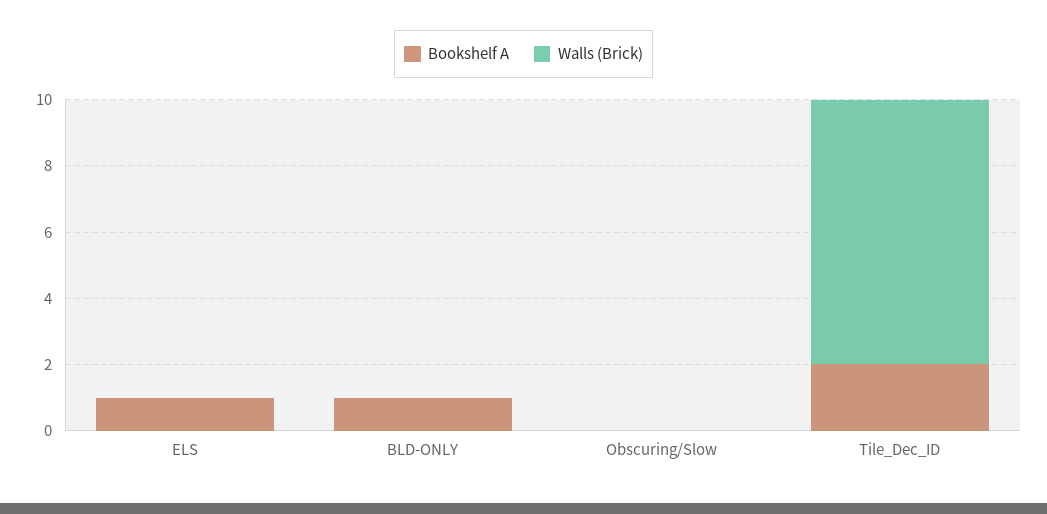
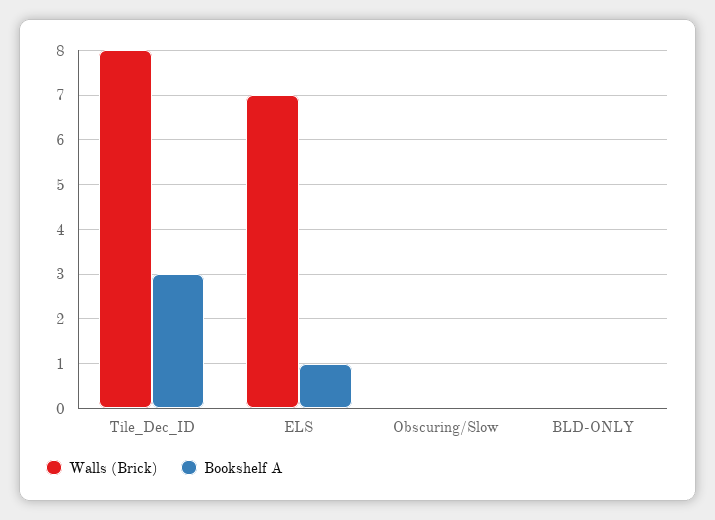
  {
    "Bookshelf A": {
      "ELS": 1,
-     "BLD-ONLY": 1,
+     "BLD-ONLY": 0,
      "Obscuring/Slow": 0,
-     "Tile_Dec_ID": 2
+     "Tile_Dec_ID": 3
    },
    "Walls (Brick)": {
-     "ELS": 0,
+     "ELS": 7,
      "BLD-ONLY": 0,
      "Obscuring/Slow": 0,
      "Tile_Dec_ID": 8
    }
  }

